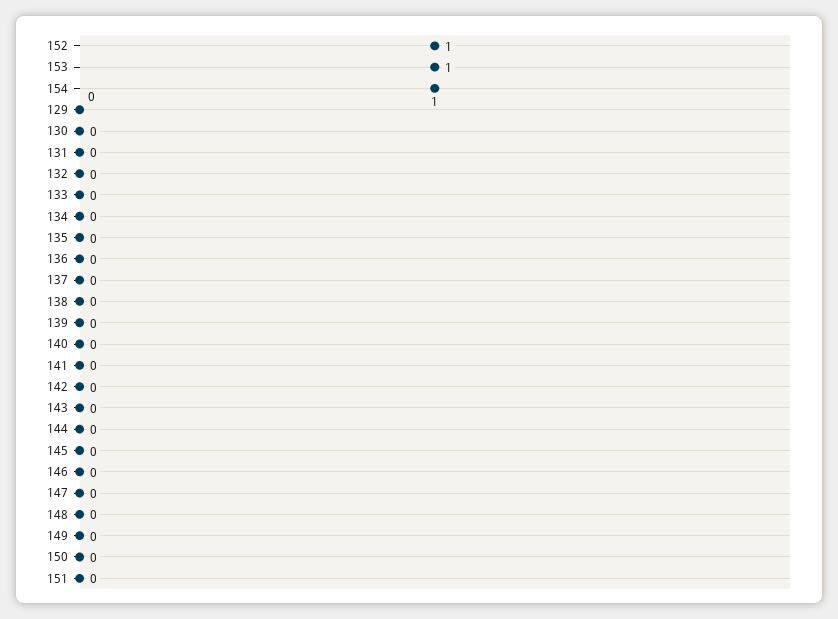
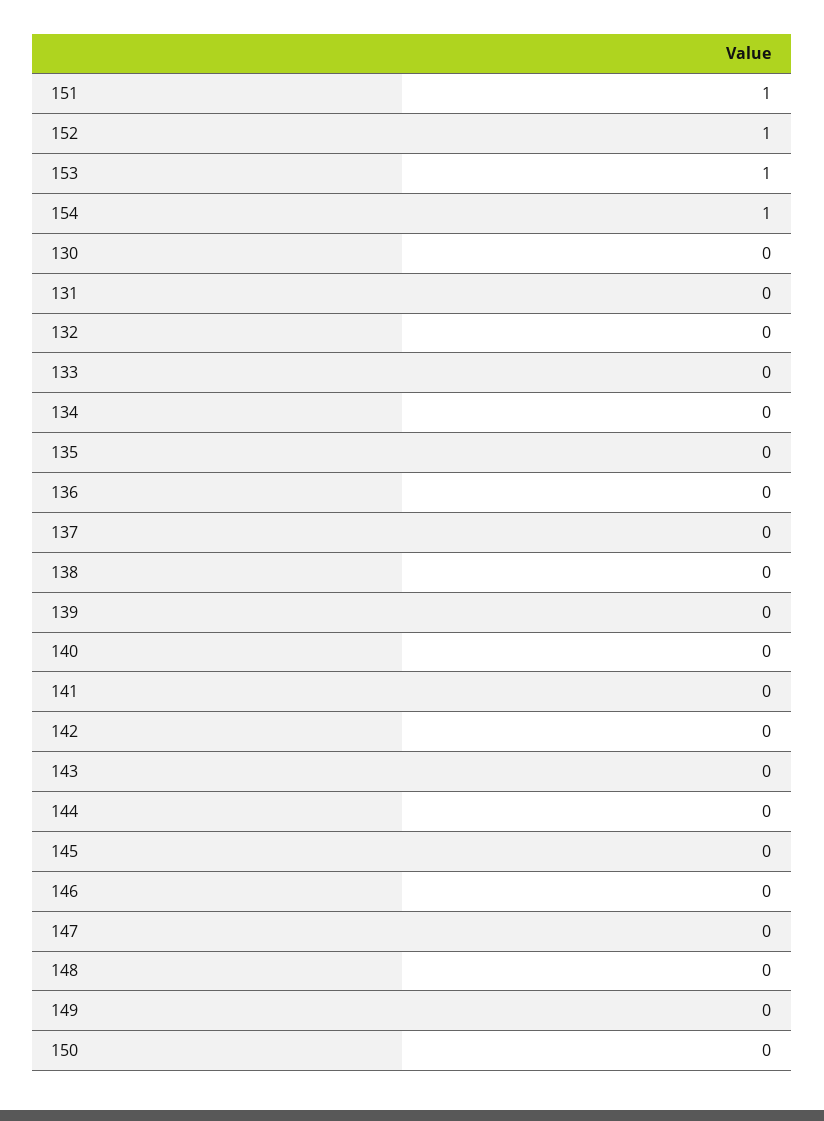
  {
    "152": 1,
    "153": 1,
    "154": 1,
-   "129": 0,
    "130": 0,
    "131": 0,
    "132": 0,
    "133": 0,
    "134": 0,
    "135": 0,
    "136": 0,
    "137": 0,
    "138": 0,
    "139": 0,
    "140": 0,
    "141": 0,
    "142": 0,
    "143": 0,
    "144": 0,
    "145": 0,
    "146": 0,
    "147": 0,
    "148": 0,
    "149": 0,
    "150": 0,
-   "151": 0
+   "151": 1
  }

